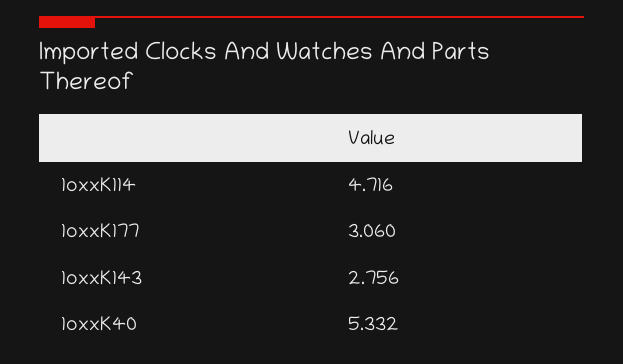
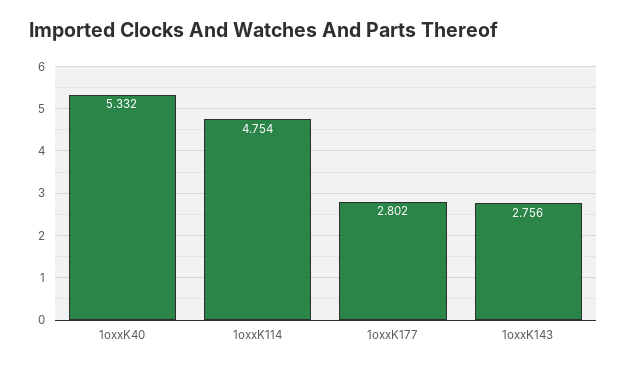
  {
-   "1oxxK114": 4.716,
+   "1oxxK114": 4.754,
-   "1oxxK177": 3.06,
+   "1oxxK177": 2.802,
    "1oxxK143": 2.756,
    "1oxxK40": 5.332
  }

